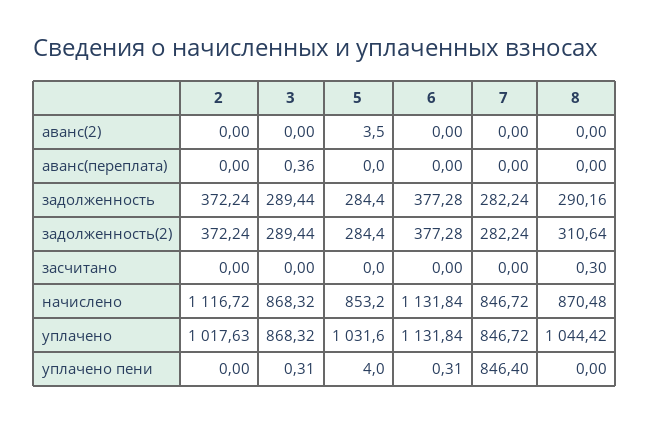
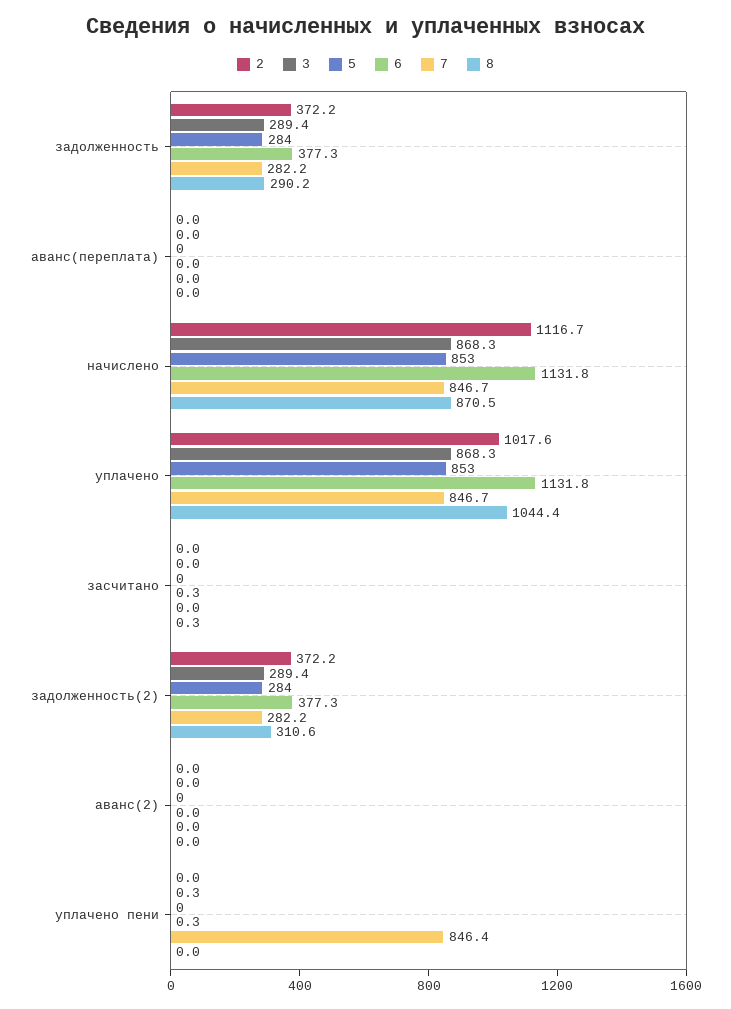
  {
    "2": {
      "аванс(2)": 0,
      "аванс(переплата)": 0,
      "задолженность": 372.24,
      "задолженность(2)": 372.24,
      "засчитано": 0,
      "начислено": 1116.72,
      "уплачено": 1017.63,
      "уплачено пени": 0
    },
    "3": {
      "аванс(2)": 0,
-     "аванс(переплата)": 0.36,
+     "аванс(переплата)": 0,
      "задолженность": 289.44,
      "задолженность(2)": 289.44,
      "засчитано": 0,
      "начислено": 868.32,
      "уплачено": 868.32,
      "уплачено пени": 0.31
    },
    "5": {
-     "аванс(2)": 3.5,
+     "аванс(2)": 0,
      "аванс(переплата)": 0,
      "задолженность": 284.4,
      "задолженность(2)": 284.4,
      "засчитано": 0,
      "начислено": 853.2,
-     "уплачено": 1031.6,
+     "уплачено": 853,
-     "уплачено пени": 4
+     "уплачено пени": 0
    },
    "6": {
      "аванс(2)": 0,
      "аванс(переплата)": 0,
      "задолженность": 377.28,
      "задолженность(2)": 377.28,
-     "засчитано": 0,
+     "засчитано": 0.3,
      "начислено": 1131.84,
      "уплачено": 1131.84,
      "уплачено пени": 0.31
    },
    "7": {
      "аванс(2)": 0,
      "аванс(переплата)": 0,
      "задолженность": 282.24,
      "задолженность(2)": 282.24,
      "засчитано": 0,
      "начислено": 846.72,
      "уплачено": 846.72,
      "уплачено пени": 846.4
    },
    "8": {
      "аванс(2)": 0,
      "аванс(переплата)": 0,
      "задолженность": 290.16,
      "задолженность(2)": 310.64,
      "засчитано": 0.3,
      "начислено": 870.48,
      "уплачено": 1044.42,
      "уплачено пени": 0
    }
  }

